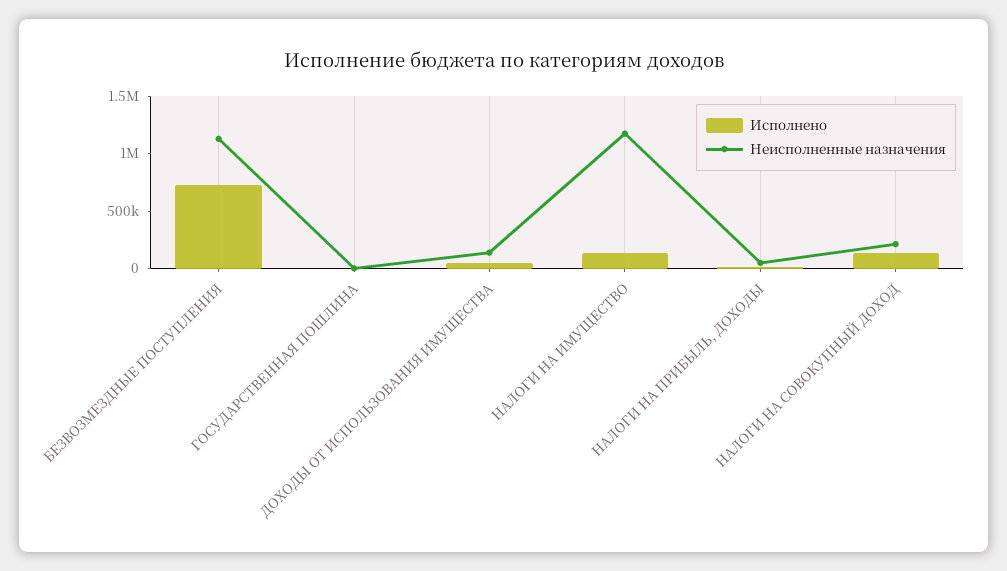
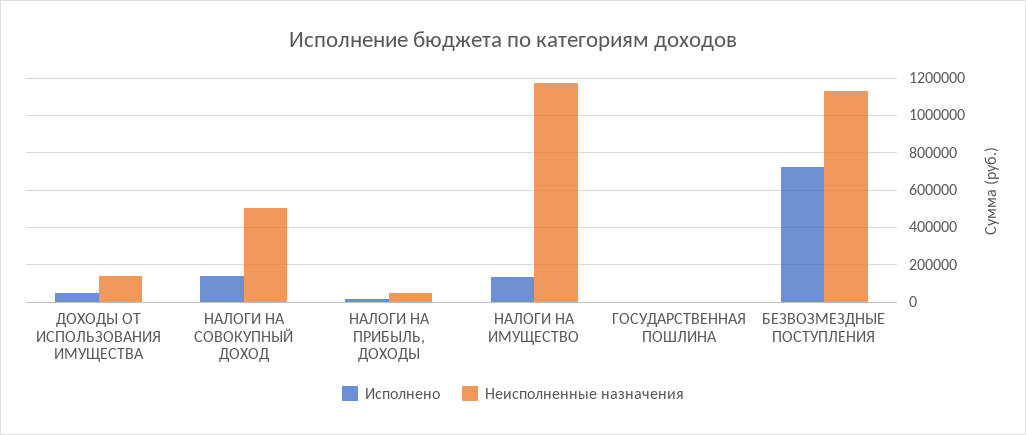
  {
    "Исполнено": {
      "БЕЗВОЗМЕЗДНЫЕ ПОСТУПЛЕНИЯ": 700000,
      "ГОСУДАРСТВЕННАЯ ПОШЛИНА": 0,
      "ДОХОДЫ ОТ ИСПОЛЬЗОВАНИЯ ИМУЩЕСТВА": 50000,
      "НАЛОГИ НА ИМУЩЕСТВО": 150000,
      "НАЛОГИ НА ПРИБЫЛЬ, ДОХОДЫ": 0,
      "НАЛОГИ НА СОВОКУПНЫЙ ДОХОД": 150000
    },
    "Неисполненные назначения": {
      "БЕЗВОЗМЕЗДНЫЕ ПОСТУПЛЕНИЯ": 1150000,
      "ГОСУДАРСТВЕННАЯ ПОШЛИНА": 0,
      "ДОХОДЫ ОТ ИСПОЛЬЗОВАНИЯ ИМУЩЕСТВА": 150000,
      "НАЛОГИ НА ИМУЩЕСТВО": 1150000,
      "НАЛОГИ НА ПРИБЫЛЬ, ДОХОДЫ": 50000,
-     "НАЛОГИ НА СОВОКУПНЫЙ ДОХОД": 200000
+     "НАЛОГИ НА СОВОКУПНЫЙ ДОХОД": 500000
    }
  }

